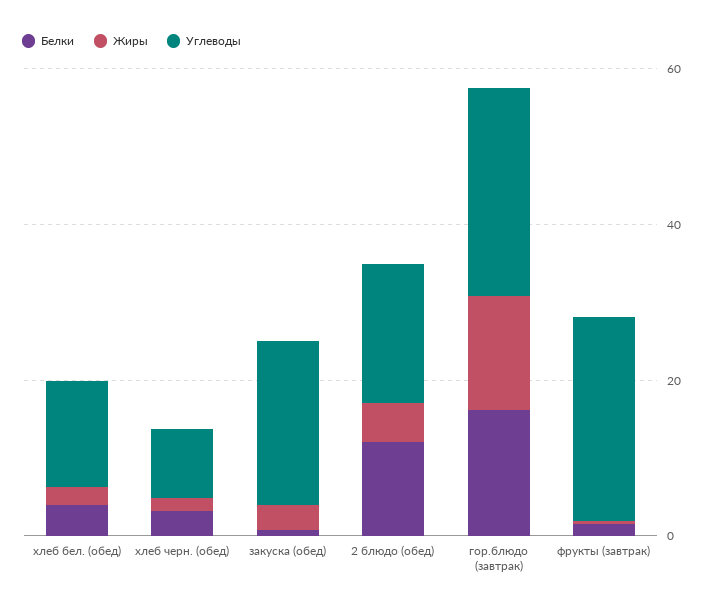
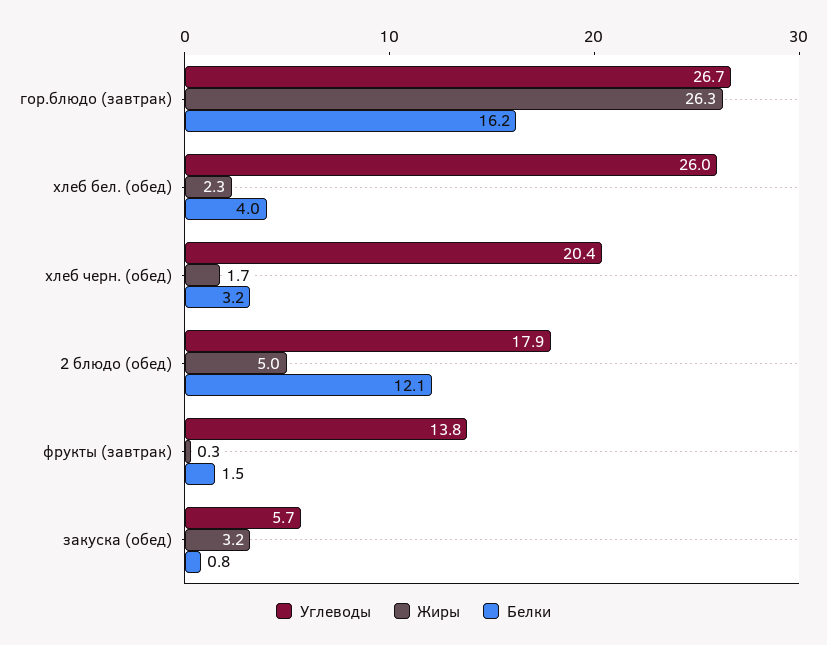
  {
    "Белки": {
      "хлеб бел. (обед)": 4,
      "хлеб черн. (обед)": 3.2,
      "закуска (обед)": 0.8,
      "2 блюдо (обед)": 12.1,
      "гор.блюдо (завтрак)": 16.2,
      "фрукты (завтрак)": 1.5
    },
    "Жиры": {
      "хлеб бел. (обед)": 2.3,
      "хлеб черн. (обед)": 1.7,
      "закуска (обед)": 3.2,
      "2 блюдо (обед)": 5,
-     "гор.блюдо (завтрак)": 15,
+     "гор.блюдо (завтрак)": 26.3,
      "фрукты (завтрак)": 0.3
    },
    "Углеводы": {
-     "хлеб бел. (обед)": 15,
+     "хлеб бел. (обед)": 26,
-     "хлеб черн. (обед)": 10,
+     "хлеб черн. (обед)": 20.4,
-     "закуска (обед)": 20,
+     "закуска (обед)": 5.7,
      "2 блюдо (обед)": 17.9,
      "гор.блюдо (завтрак)": 26.7,
-     "фрукты (завтрак)": 25
+     "фрукты (завтрак)": 13.8
    }
  }

